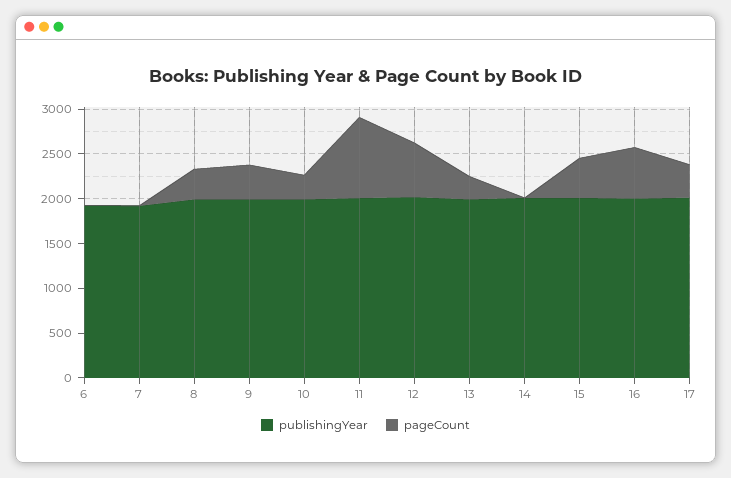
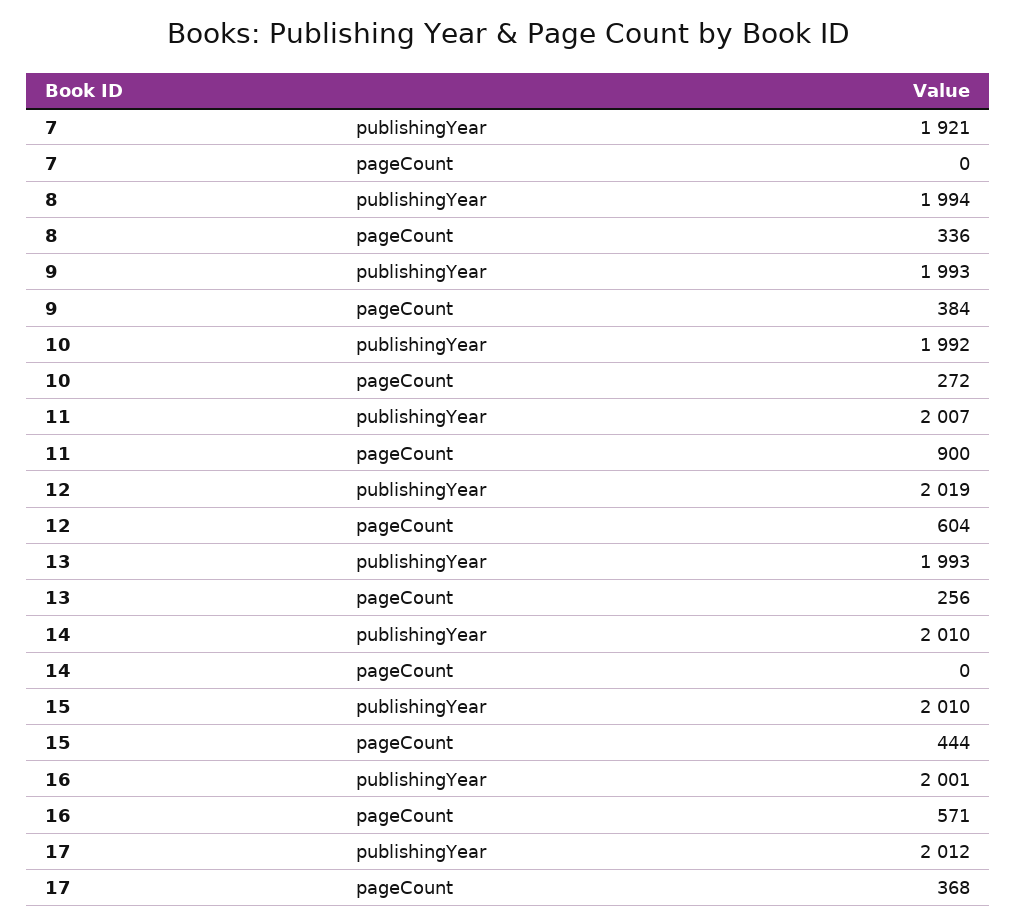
  {
    "publishingYear": {
-     "6": 1900,
      "7": 1921,
      "8": 1994,
      "9": 1993,
      "10": 1992,
      "11": 2007,
      "12": 2019,
      "13": 1993,
      "14": 2010,
      "15": 2010,
      "16": 2001,
      "17": 2012
    },
    "pageCount": {
-     "6": 0,
      "7": 0,
      "8": 336,
      "9": 384,
      "10": 272,
      "11": 900,
      "12": 604,
      "13": 256,
      "14": 0,
      "15": 444,
      "16": 571,
      "17": 368
    }
  }

